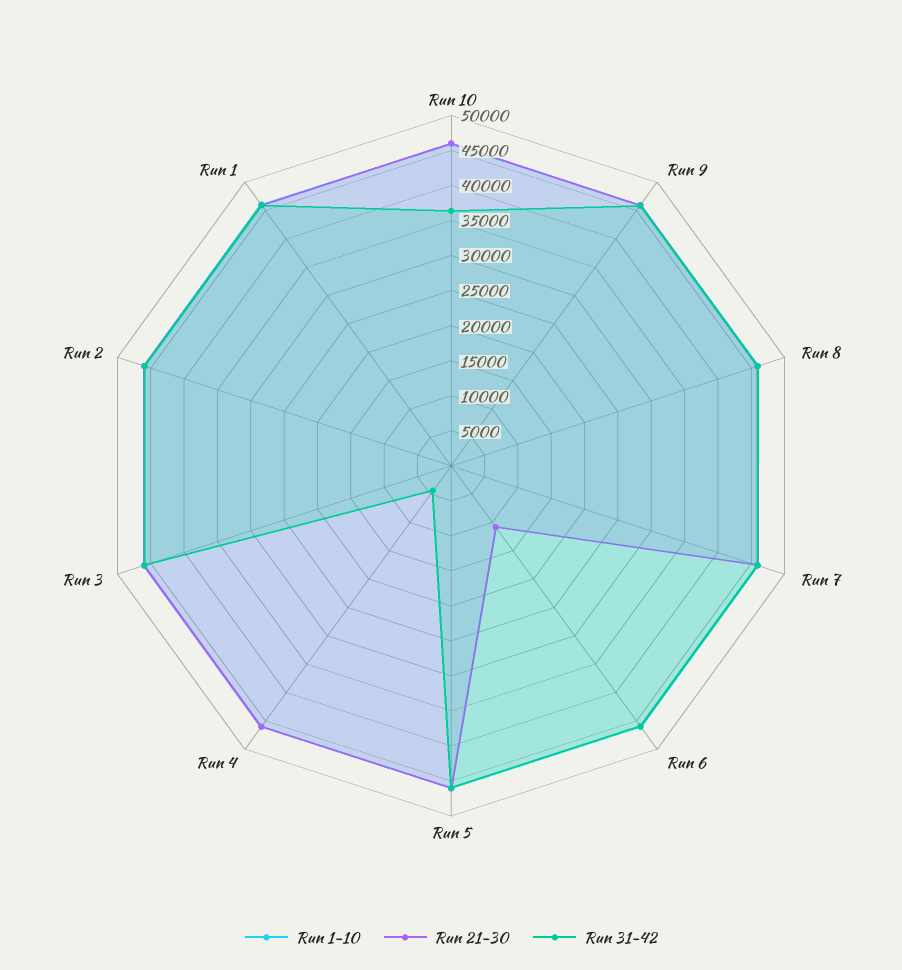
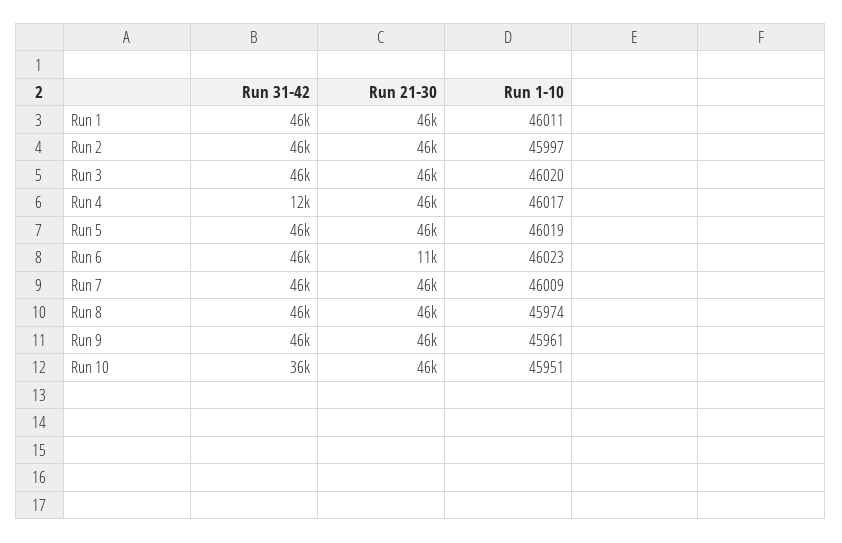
  {
    "Run 1-10": {
      "Run 10": 45951,
      "Run 9": 45961,
      "Run 8": 45974,
      "Run 7": 46009,
      "Run 6": 46023,
      "Run 5": 46019,
      "Run 4": 46017,
      "Run 3": 46020,
      "Run 2": 45997,
      "Run 1": 46011
    },
    "Run 21-30": {
      "Run 10": 46000,
      "Run 9": 46000,
      "Run 8": 46000,
      "Run 7": 46000,
      "Run 6": 11000,
      "Run 5": 46000,
      "Run 4": 46000,
      "Run 3": 46000,
      "Run 2": 46000,
      "Run 1": 46000
    },
    "Run 31-42": {
      "Run 10": 36000,
      "Run 9": 46000,
      "Run 8": 46000,
      "Run 7": 46000,
      "Run 6": 46000,
      "Run 5": 46000,
-     "Run 4": 5000,
+     "Run 4": 12000,
      "Run 3": 46000,
      "Run 2": 46000,
      "Run 1": 46000
    }
  }

